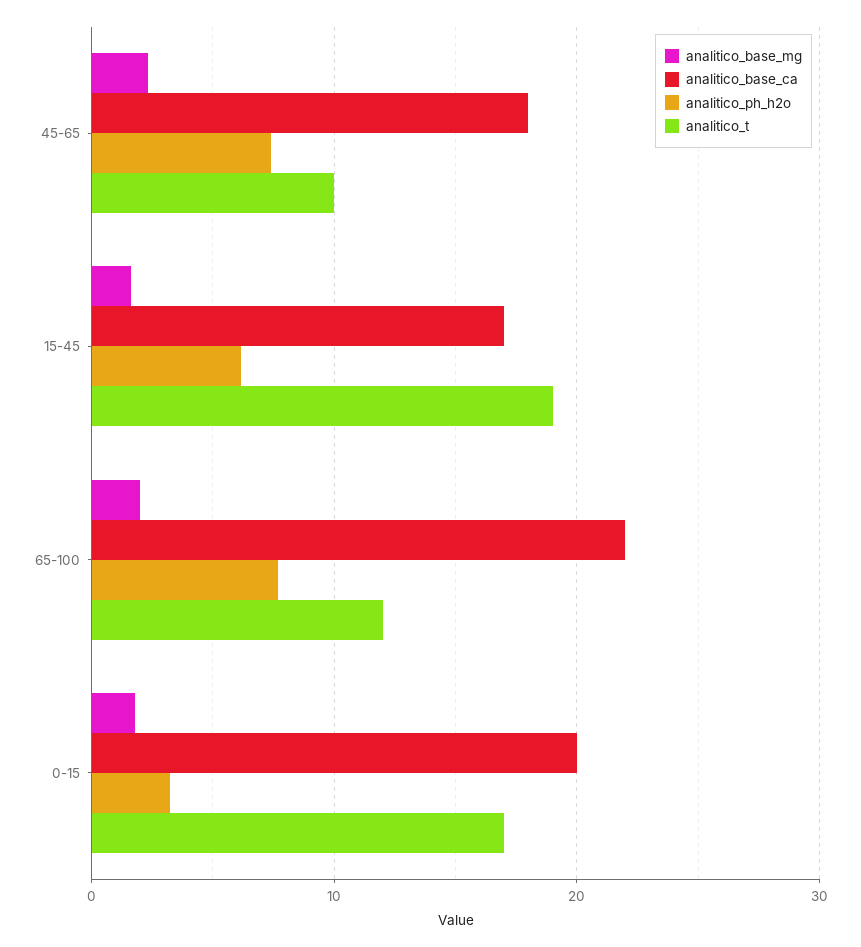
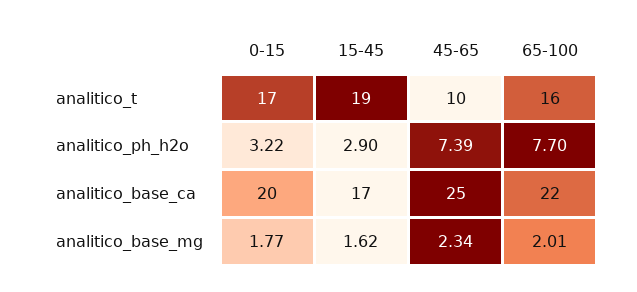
  {
    "analitico_base_mg": {
      "45-65": 2.34,
      "15-45": 1.62,
      "65-100": 2.01,
      "0-15": 1.77
    },
    "analitico_base_ca": {
-     "45-65": 18,
+     "45-65": 25,
      "15-45": 17,
      "65-100": 22,
      "0-15": 20
    },
    "analitico_ph_h2o": {
      "45-65": 7.39,
-     "15-45": 6,
+     "15-45": 2.9,
      "65-100": 7.7,
      "0-15": 3.22
    },
    "analitico_t": {
      "45-65": 10,
      "15-45": 19,
-     "65-100": 12,
+     "65-100": 16,
      "0-15": 17
    }
  }

